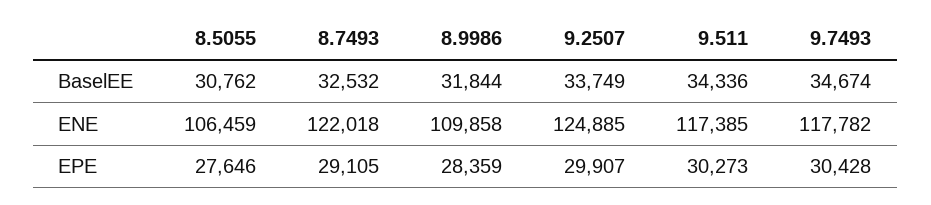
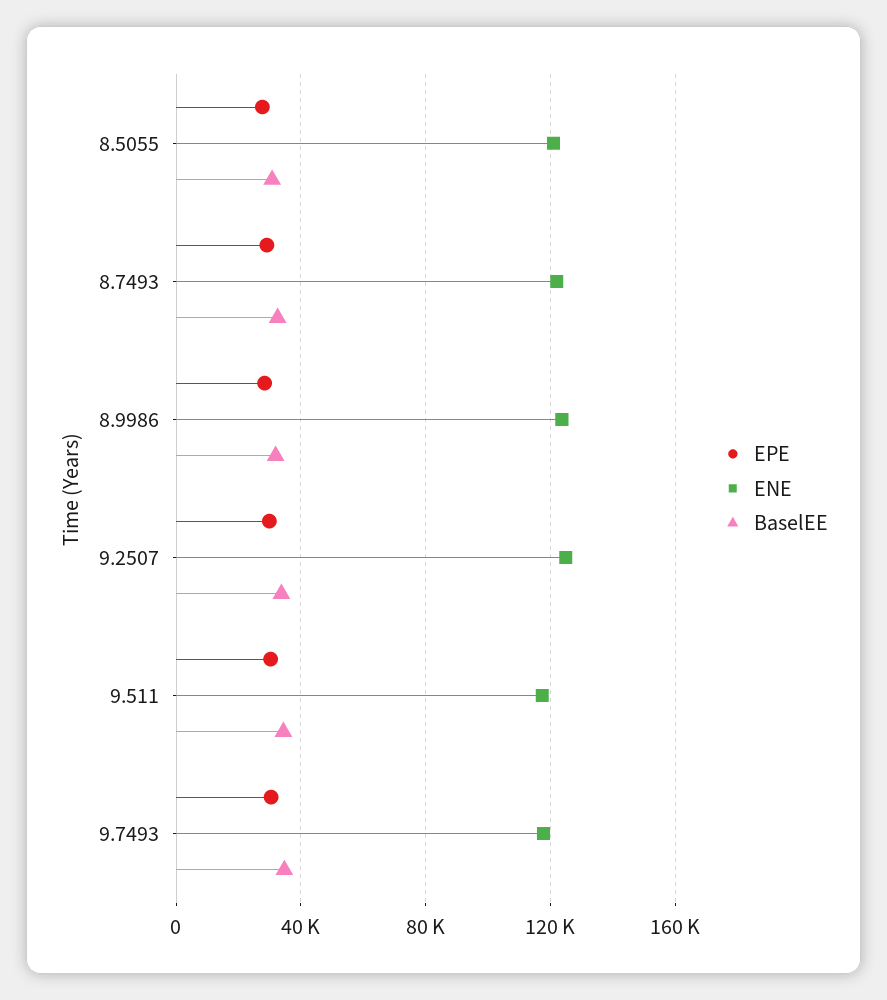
  {
    "BaselEE": {
      "8.5055": 30762,
      "8.7493": 32532,
      "8.9986": 31844,
      "9.2507": 33749,
      "9.511": 34336,
      "9.7493": 34674
    },
    "ENE": {
-     "8.5055": 106459,
+     "8.5055": 120000,
      "8.7493": 122018,
-     "8.9986": 109858,
+     "8.9986": 125000,
      "9.2507": 124885,
      "9.511": 117385,
      "9.7493": 117782
    },
    "EPE": {
      "8.5055": 27646,
      "8.7493": 29105,
      "8.9986": 28359,
      "9.2507": 29907,
      "9.511": 30273,
      "9.7493": 30428
    }
  }

